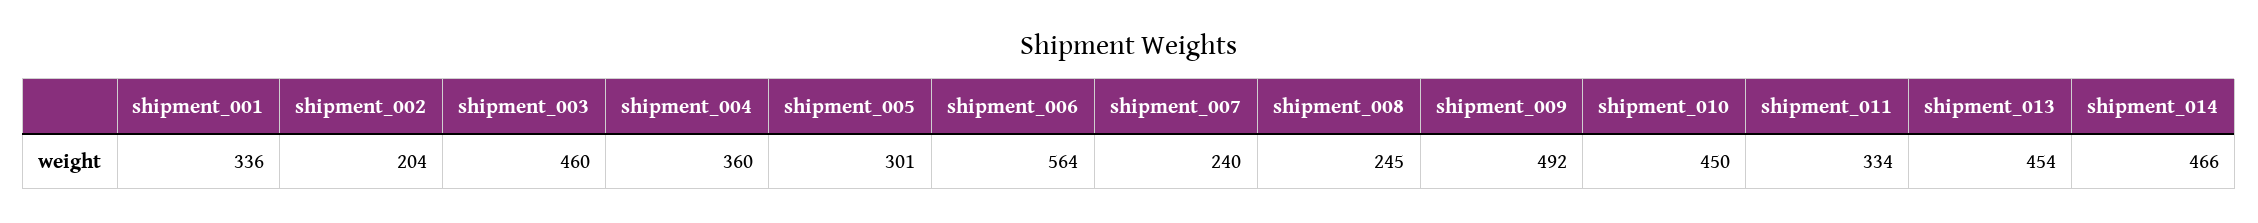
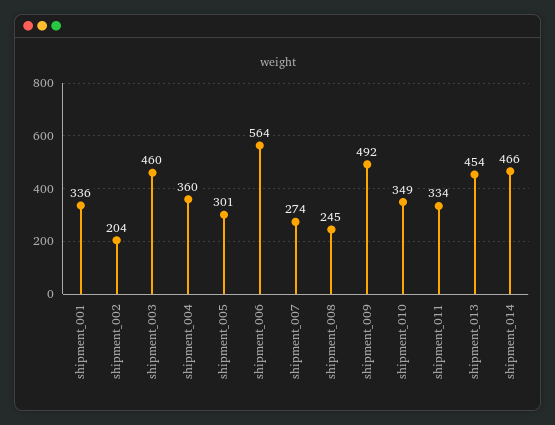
  {
    "shipment_001": 336,
    "shipment_002": 204,
    "shipment_003": 460,
    "shipment_004": 360,
    "shipment_005": 301,
    "shipment_006": 564,
-   "shipment_007": 240,
+   "shipment_007": 274,
    "shipment_008": 245,
    "shipment_009": 492,
-   "shipment_010": 450,
+   "shipment_010": 349,
    "shipment_011": 334,
    "shipment_013": 454,
    "shipment_014": 466
  }

